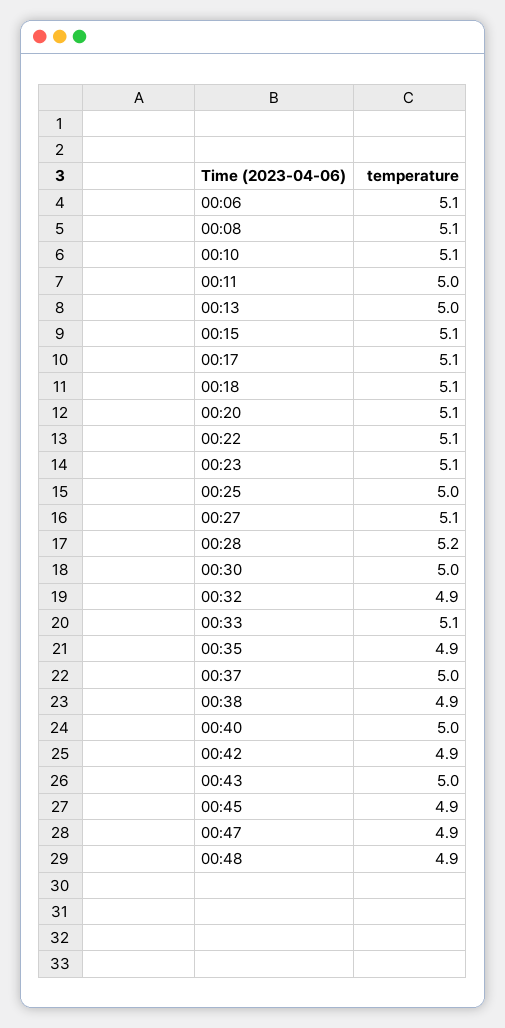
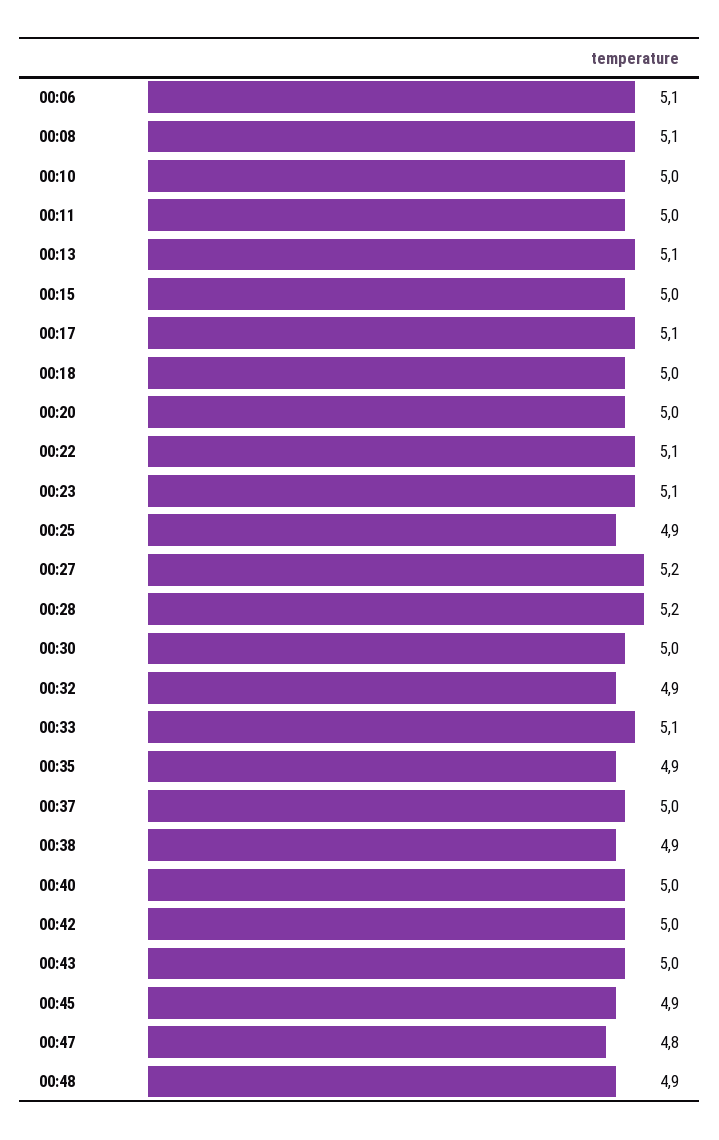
  {
    "00:06": 5.1,
    "00:08": 5.1,
-   "00:10": 5.1,
+   "00:10": 5,
    "00:11": 5,
-   "00:13": 5,
+   "00:13": 5.1,
-   "00:15": 5.1,
+   "00:15": 5,
    "00:17": 5.1,
-   "00:18": 5.1,
+   "00:18": 5,
-   "00:20": 5.1,
+   "00:20": 5,
    "00:22": 5.1,
    "00:23": 5.1,
-   "00:25": 5,
+   "00:25": 4.9,
-   "00:27": 5.1,
+   "00:27": 5.2,
    "00:28": 5.2,
    "00:30": 5,
    "00:32": 4.9,
    "00:33": 5.1,
    "00:35": 4.9,
    "00:37": 5,
    "00:38": 4.9,
    "00:40": 5,
-   "00:42": 4.9,
+   "00:42": 5,
    "00:43": 5,
    "00:45": 4.9,
-   "00:47": 4.9,
+   "00:47": 4.8,
    "00:48": 4.9
  }

